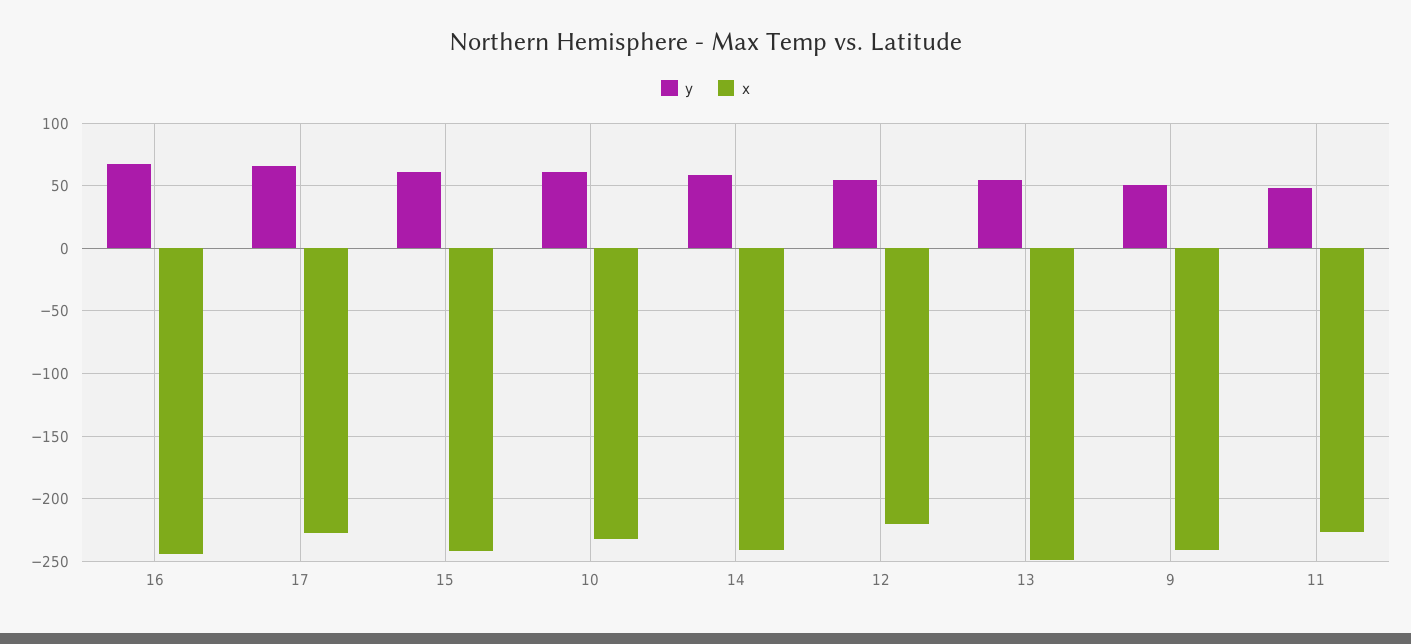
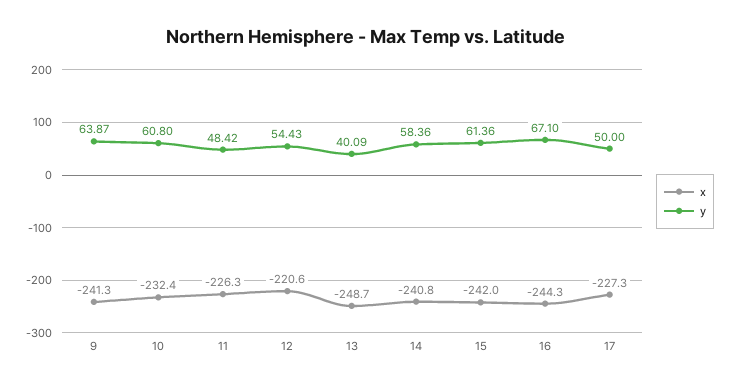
  {
    "y": {
      "16": 67.1,
-     "17": 65,
+     "17": 50,
      "15": 61.36,
      "10": 60.8,
      "14": 58.36,
      "12": 54.43,
-     "13": 55,
+     "13": 40.09,
-     "9": 50,
+     "9": 63.87,
      "11": 48.42
    },
    "x": {
      "16": -244.3,
      "17": -227.3,
      "15": -242,
      "10": -232.4,
      "14": -240.8,
      "12": -220.6,
      "13": -248.7,
      "9": -241.3,
      "11": -226.3
    }
  }

